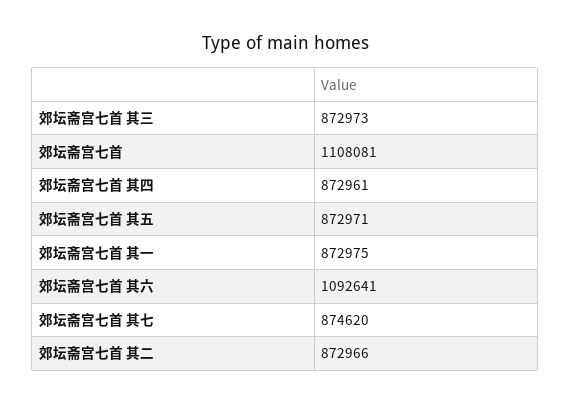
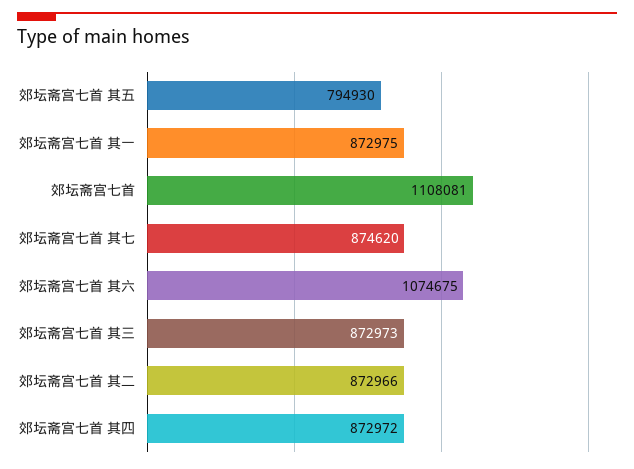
  {
    "郊坛斋宫七首 其三": 872973,
    "郊坛斋宫七首": 1108081,
-   "郊坛斋宫七首 其四": 872961,
+   "郊坛斋宫七首 其四": 872972,
-   "郊坛斋宫七首 其五": 872971,
+   "郊坛斋宫七首 其五": 794930,
    "郊坛斋宫七首 其一": 872975,
-   "郊坛斋宫七首 其六": 1092641,
+   "郊坛斋宫七首 其六": 1074675,
    "郊坛斋宫七首 其七": 874620,
    "郊坛斋宫七首 其二": 872966
  }

